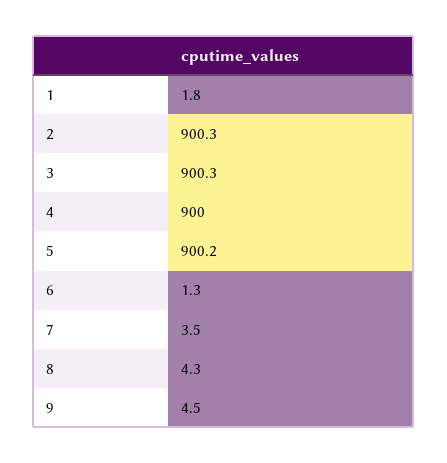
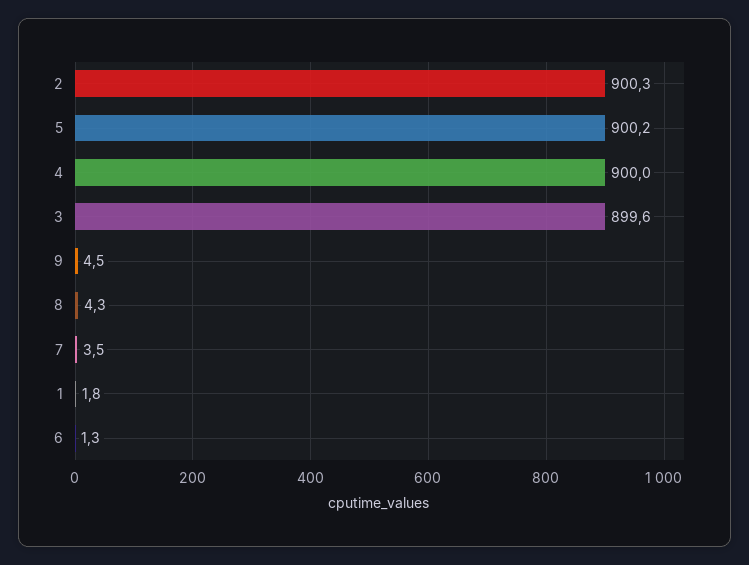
  {
    "1": 1.8,
    "2": 900.3,
-   "3": 900.3,
+   "3": 899.6,
    "4": 900,
    "5": 900.2,
    "6": 1.3,
    "7": 3.5,
    "8": 4.3,
    "9": 4.5
  }

